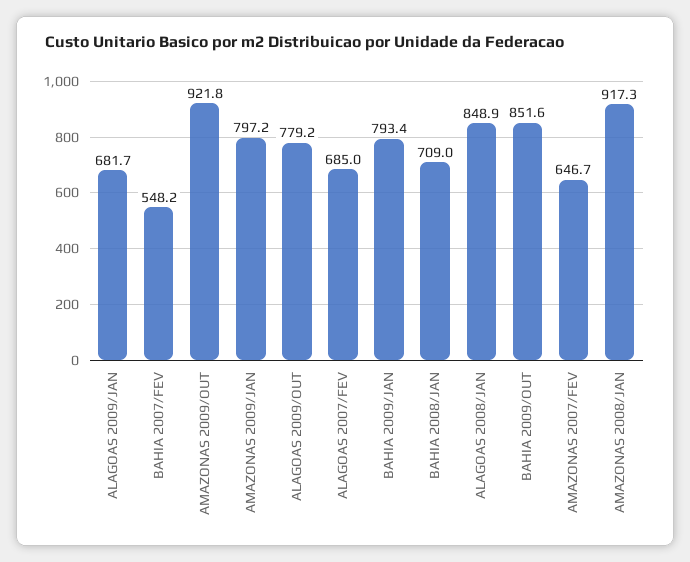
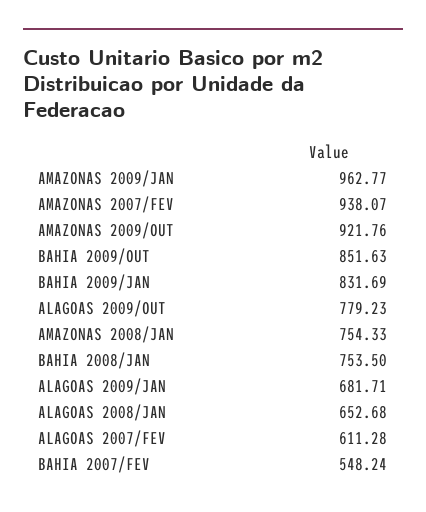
  {
    "ALAGOAS 2009/JAN": 681.71,
    "BAHIA 2007/FEV": 548.24,
    "AMAZONAS 2009/OUT": 921.76,
-   "AMAZONAS 2009/JAN": 797.2,
+   "AMAZONAS 2009/JAN": 962.77,
    "ALAGOAS 2009/OUT": 779.23,
-   "ALAGOAS 2007/FEV": 685,
+   "ALAGOAS 2007/FEV": 611.28,
-   "BAHIA 2009/JAN": 793.4,
+   "BAHIA 2009/JAN": 831.69,
-   "BAHIA 2008/JAN": 709,
+   "BAHIA 2008/JAN": 753.5,
-   "ALAGOAS 2008/JAN": 848.9,
+   "ALAGOAS 2008/JAN": 652.68,
    "BAHIA 2009/OUT": 851.63,
-   "AMAZONAS 2007/FEV": 646.7,
+   "AMAZONAS 2007/FEV": 938.07,
-   "AMAZONAS 2008/JAN": 917.3
+   "AMAZONAS 2008/JAN": 754.33
  }

